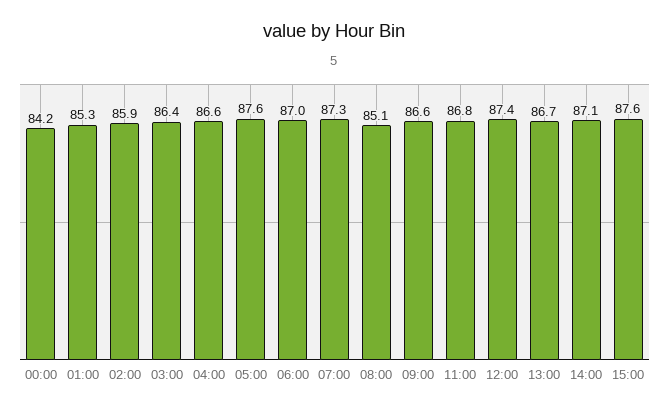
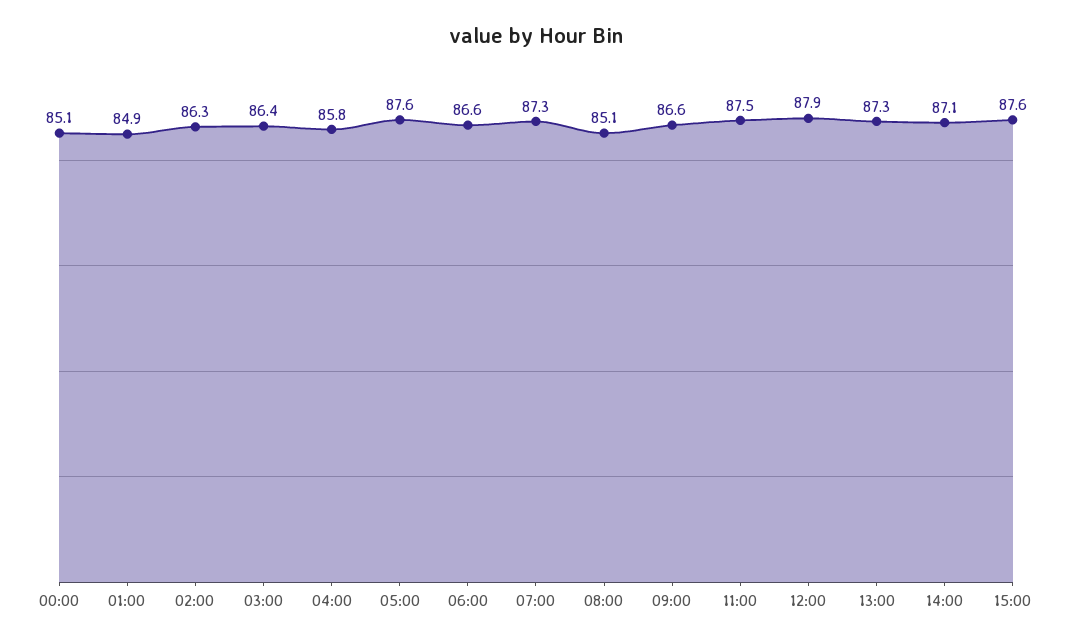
  {
-   "00:00": 84.2,
+   "00:00": 85.1,
-   "01:00": 85.3,
+   "01:00": 84.9,
-   "02:00": 85.9,
+   "02:00": 86.3,
    "03:00": 86.4,
-   "04:00": 86.6,
+   "04:00": 85.8,
    "05:00": 87.6,
-   "06:00": 87,
+   "06:00": 86.6,
    "07:00": 87.3,
    "08:00": 85.1,
    "09:00": 86.6,
-   "11:00": 86.8,
+   "11:00": 87.5,
-   "12:00": 87.4,
+   "12:00": 87.9,
-   "13:00": 86.7,
+   "13:00": 87.3,
    "14:00": 87.1,
    "15:00": 87.6
  }

